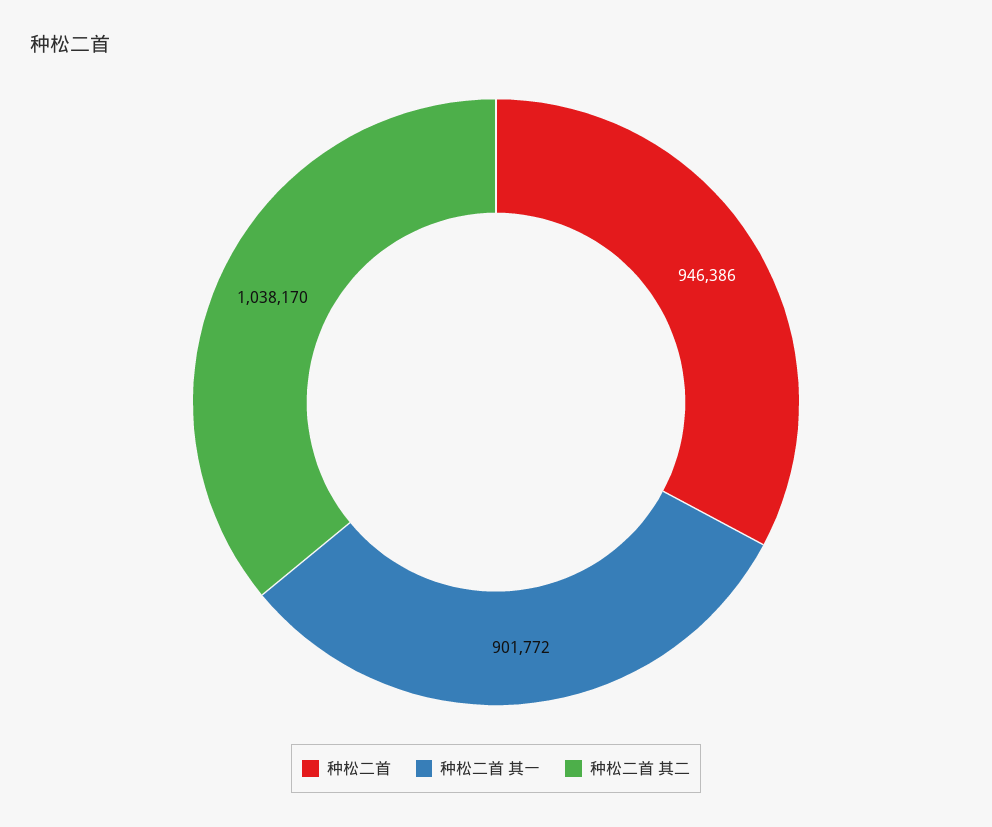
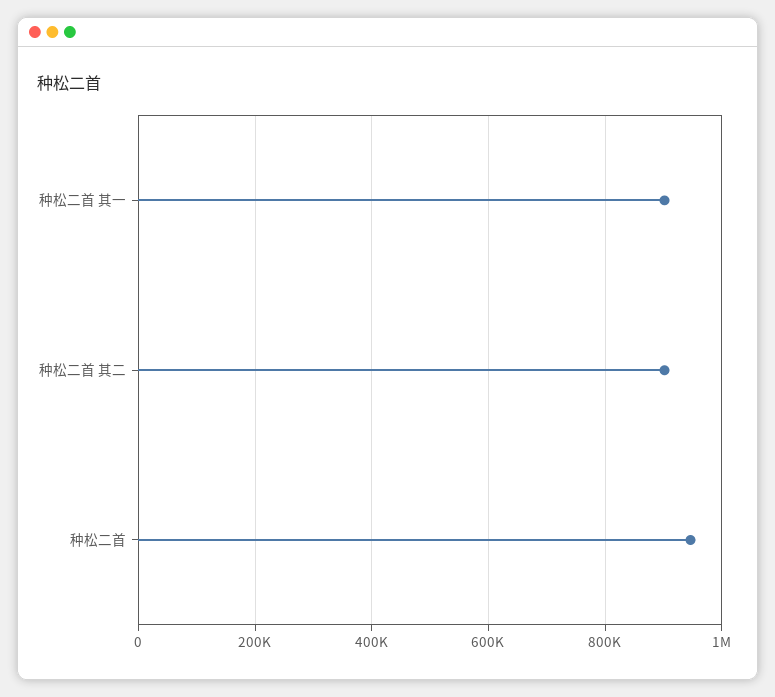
  {
    "种松二首": 946386,
    "种松二首 其一": 901772,
-   "种松二首 其二": 1038170
+   "种松二首 其二": 900000
  }

